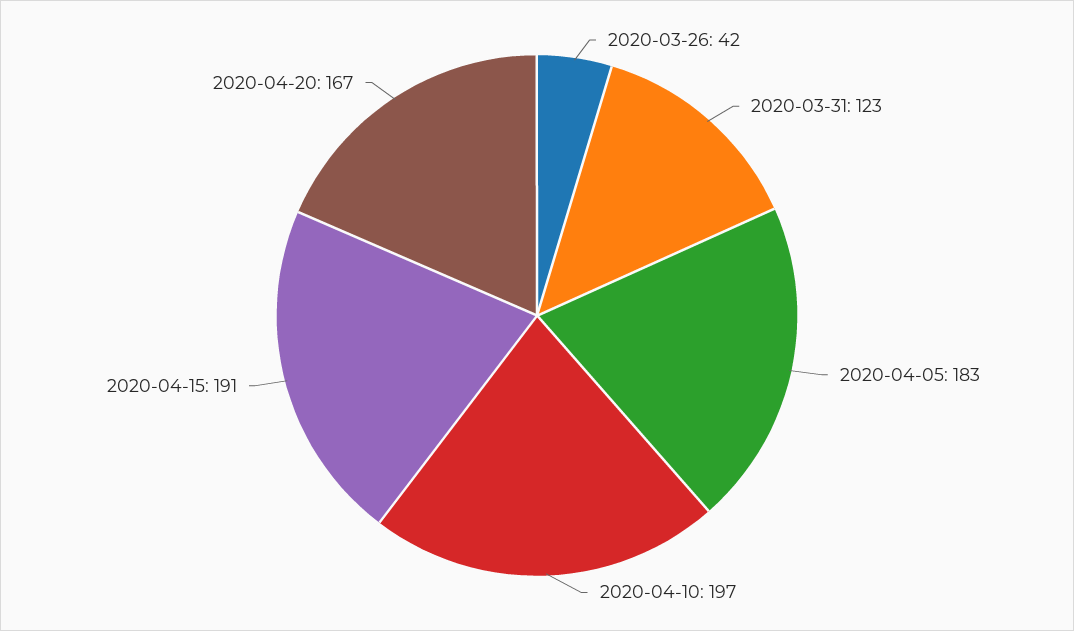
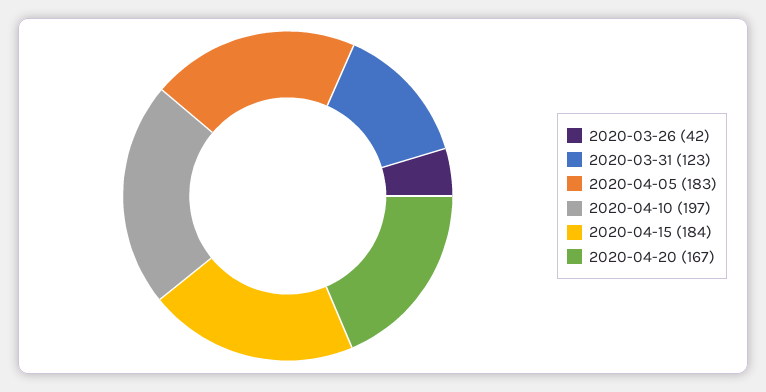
  {
    "2020-03-26": 42,
    "2020-03-31": 123,
    "2020-04-05": 183,
    "2020-04-10": 197,
-   "2020-04-15": 191,
+   "2020-04-15": 184,
    "2020-04-20": 167
  }

